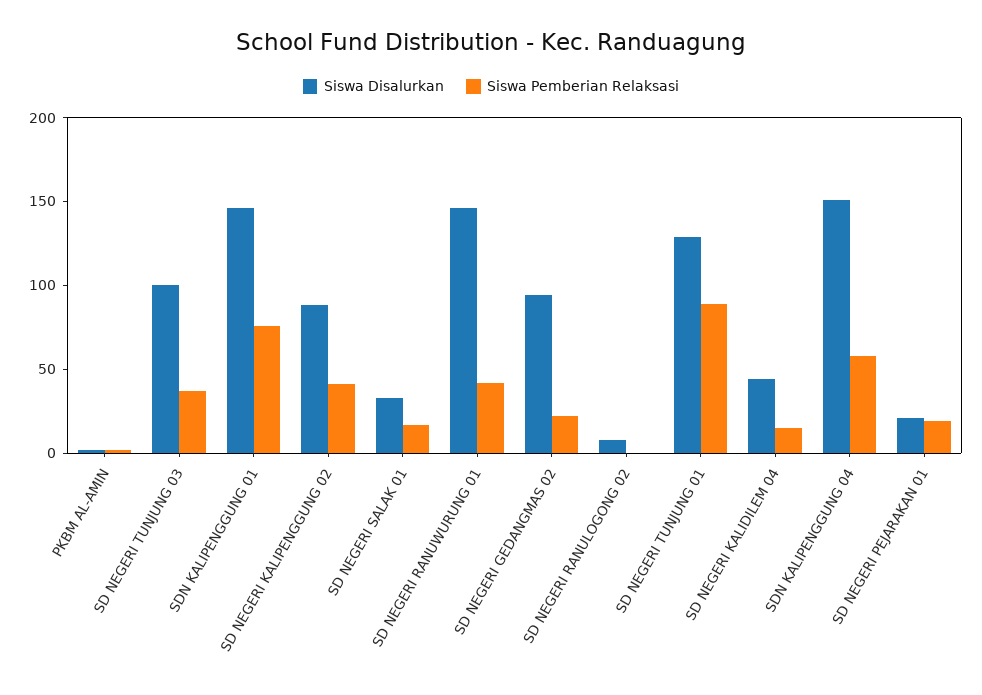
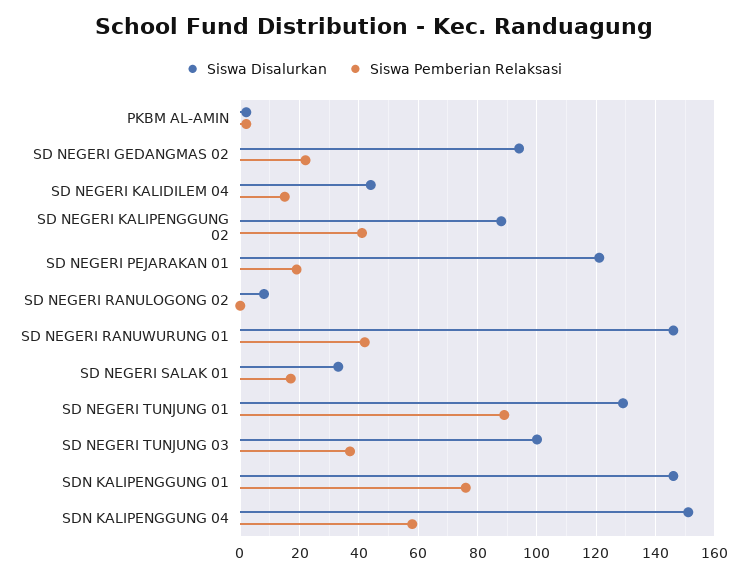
  {
    "Siswa Disalurkan": {
      "PKBM AL-AMIN": 0,
      "SD NEGERI TUNJUNG 03": 100,
      "SDN KALIPENGGUNG 01": 145,
      "SD NEGERI KALIPENGGUNG 02": 90,
      "SD NEGERI SALAK 01": 35,
      "SD NEGERI RANUWURUNG 01": 145,
      "SD NEGERI GEDANGMAS 02": 95,
      "SD NEGERI RANULOGONG 02": 10,
      "SD NEGERI TUNJUNG 01": 130,
      "SD NEGERI KALIDILEM 04": 45,
      "SDN KALIPENGGUNG 04": 150,
-     "SD NEGERI PEJARAKAN 01": 20
+     "SD NEGERI PEJARAKAN 01": 120
    },
    "Siswa Pemberian Relaksasi": {
      "PKBM AL-AMIN": 0,
      "SD NEGERI TUNJUNG 03": 35,
      "SDN KALIPENGGUNG 01": 75,
      "SD NEGERI KALIPENGGUNG 02": 40,
      "SD NEGERI SALAK 01": 15,
      "SD NEGERI RANUWURUNG 01": 40,
      "SD NEGERI GEDANGMAS 02": 20,
      "SD NEGERI RANULOGONG 02": 0,
      "SD NEGERI TUNJUNG 01": 90,
      "SD NEGERI KALIDILEM 04": 15,
      "SDN KALIPENGGUNG 04": 60,
      "SD NEGERI PEJARAKAN 01": 20
    }
  }

